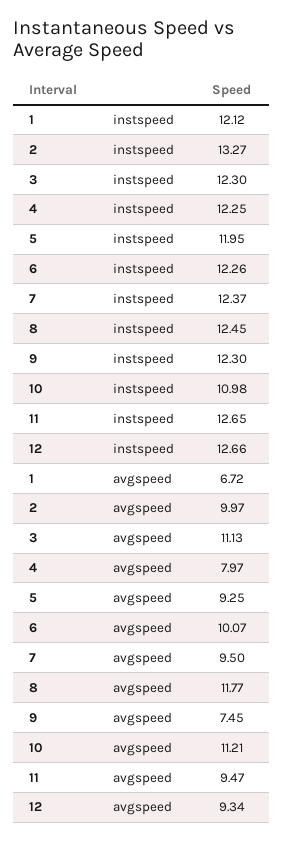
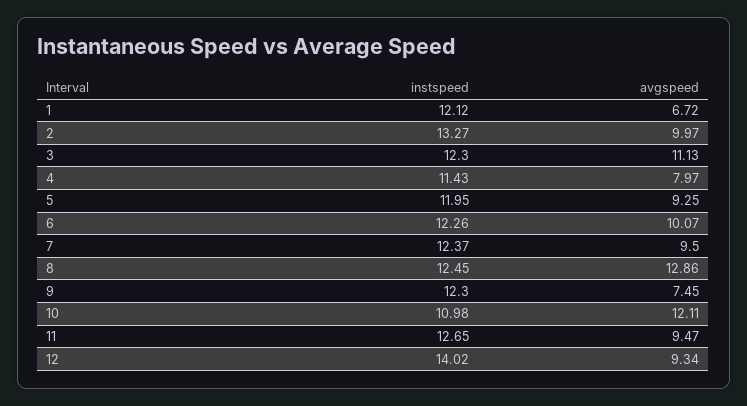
  {
    "1": {
      "instspeed": 12.12,
      "avgspeed": 6.72
    },
    "2": {
      "instspeed": 13.27,
      "avgspeed": 9.97
    },
    "3": {
      "instspeed": 12.3,
      "avgspeed": 11.13
    },
    "4": {
-     "instspeed": 12.25,
+     "instspeed": 11.43,
      "avgspeed": 7.97
    },
    "5": {
      "instspeed": 11.95,
      "avgspeed": 9.25
    },
    "6": {
      "instspeed": 12.26,
      "avgspeed": 10.07
    },
    "7": {
      "instspeed": 12.37,
      "avgspeed": 9.5
    },
    "8": {
      "instspeed": 12.45,
-     "avgspeed": 11.77
+     "avgspeed": 12.86
    },
    "9": {
      "instspeed": 12.3,
      "avgspeed": 7.45
    },
    "10": {
      "instspeed": 10.98,
-     "avgspeed": 11.21
+     "avgspeed": 12.11
    },
    "11": {
      "instspeed": 12.65,
      "avgspeed": 9.47
    },
    "12": {
-     "instspeed": 12.66,
+     "instspeed": 14.02,
      "avgspeed": 9.34
    }
  }

